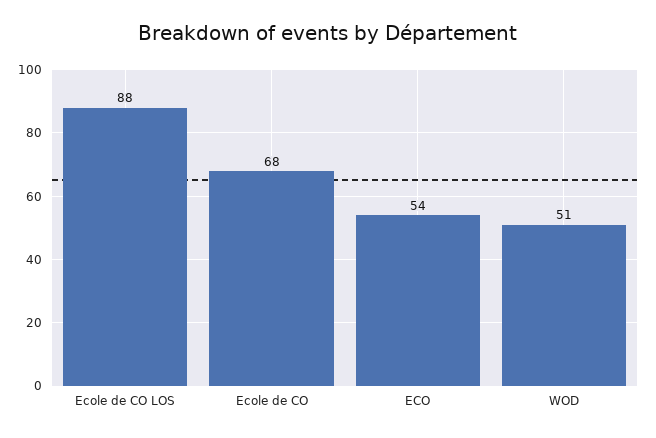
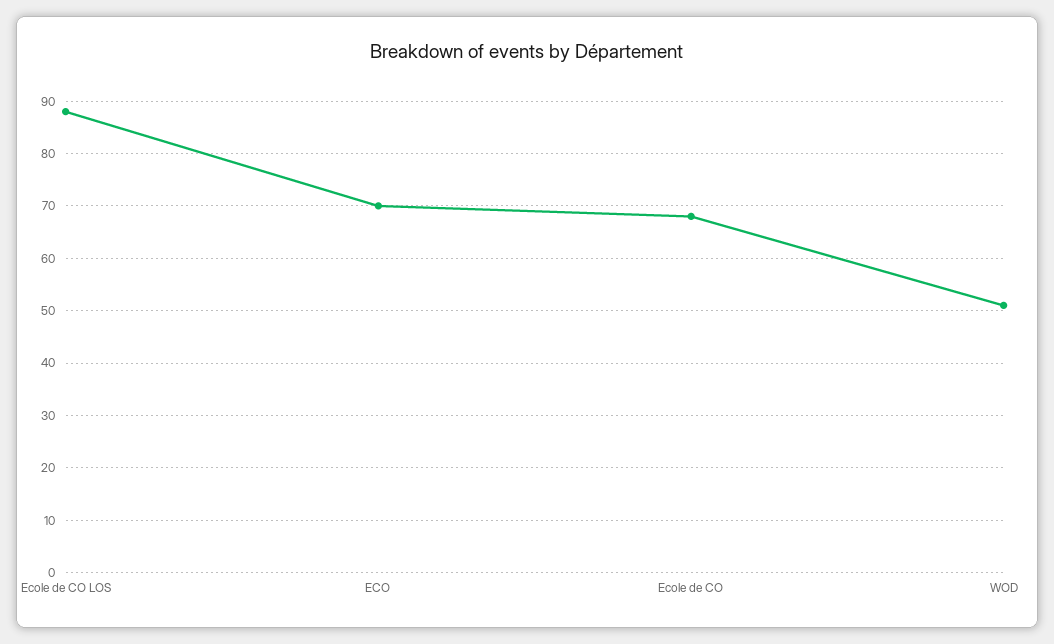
  {
    "Ecole de CO LOS": 88,
    "Ecole de CO": 68,
-   "ECO": 54,
+   "ECO": 70,
    "WOD": 51
  }

